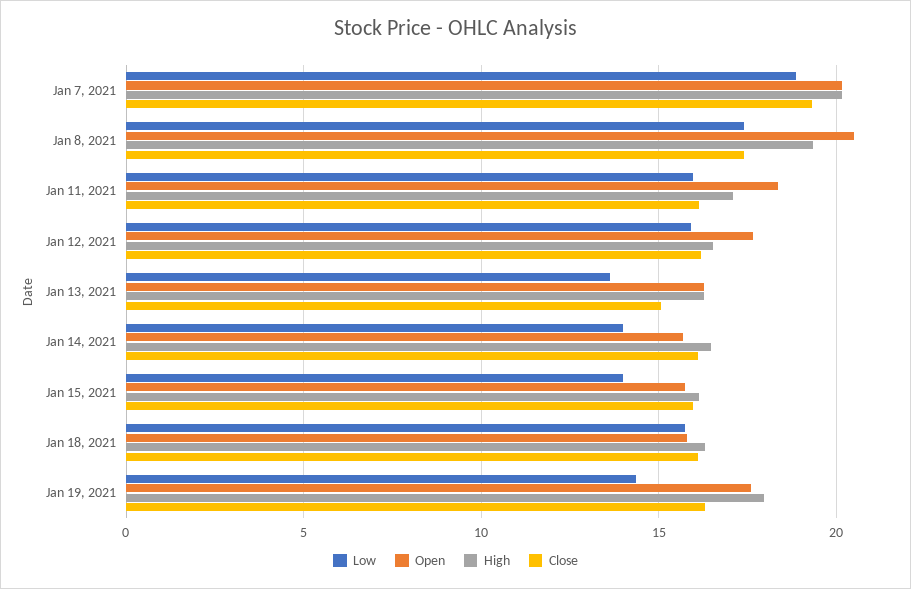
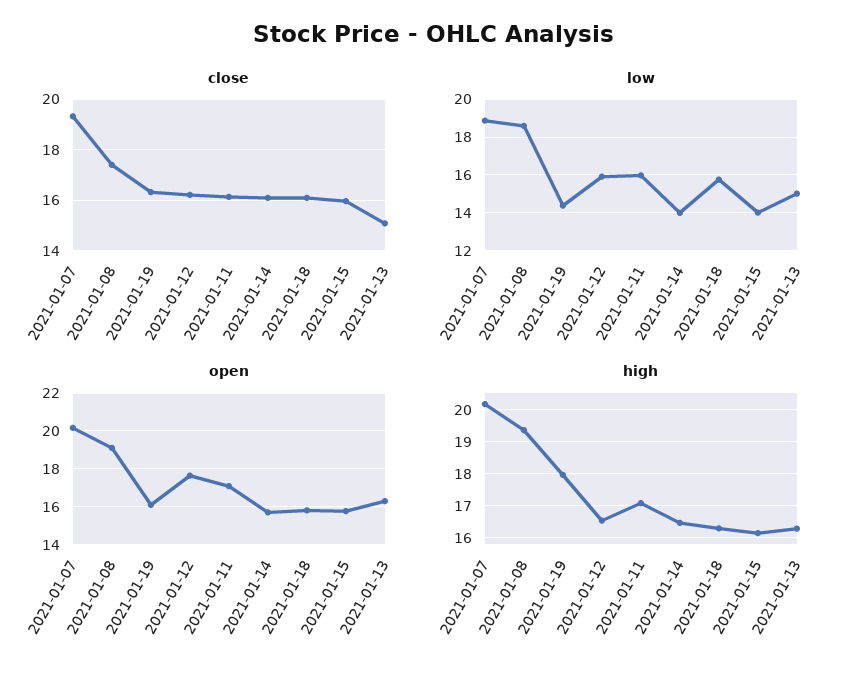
  {
    "Low": {
      "Jan 7, 2021": 19,
-     "Jan 8, 2021": 17.5,
+     "Jan 8, 2021": 18.5,
      "Jan 11, 2021": 16,
      "Jan 12, 2021": 16,
-     "Jan 13, 2021": 13.5,
+     "Jan 13, 2021": 15,
      "Jan 14, 2021": 14,
      "Jan 15, 2021": 14,
      "Jan 18, 2021": 16,
      "Jan 19, 2021": 14.5
    },
    "Open": {
      "Jan 7, 2021": 20,
-     "Jan 8, 2021": 20.5,
+     "Jan 8, 2021": 19,
-     "Jan 11, 2021": 18.5,
+     "Jan 11, 2021": 17,
      "Jan 12, 2021": 17.5,
      "Jan 13, 2021": 16.5,
      "Jan 14, 2021": 15.5,
      "Jan 15, 2021": 16,
      "Jan 18, 2021": 16,
-     "Jan 19, 2021": 17.5
+     "Jan 19, 2021": 16
    },
    "High": {
      "Jan 7, 2021": 20.2,
      "Jan 8, 2021": 19.4,
      "Jan 11, 2021": 17,
      "Jan 12, 2021": 16.6,
      "Jan 13, 2021": 16.2,
      "Jan 14, 2021": 16.4,
      "Jan 15, 2021": 16.2,
      "Jan 18, 2021": 16.2,
      "Jan 19, 2021": 18
    },
    "Close": {
      "Jan 7, 2021": 19.25,
      "Jan 8, 2021": 17.5,
      "Jan 11, 2021": 16.25,
      "Jan 12, 2021": 16.25,
      "Jan 13, 2021": 15,
      "Jan 14, 2021": 16,
      "Jan 15, 2021": 16,
      "Jan 18, 2021": 16,
      "Jan 19, 2021": 16.25
    }
  }

